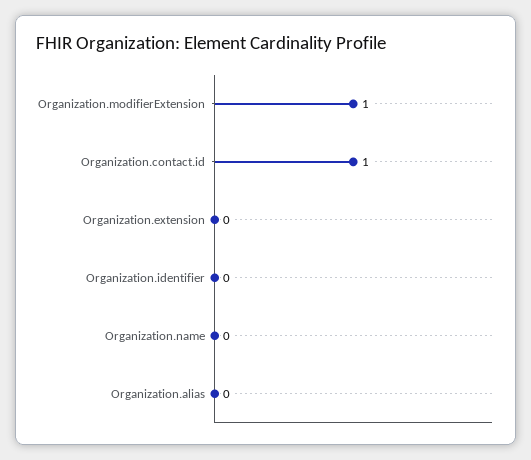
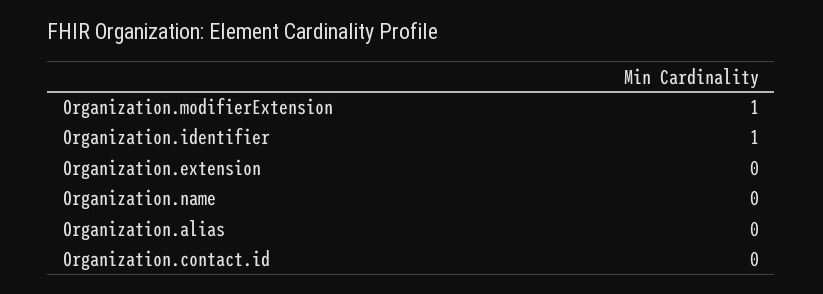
  {
    "Organization.modifierExtension": 1,
-   "Organization.contact.id": 1,
+   "Organization.contact.id": 0,
    "Organization.extension": 0,
-   "Organization.identifier": 0,
+   "Organization.identifier": 1,
    "Organization.name": 0,
    "Organization.alias": 0
  }

